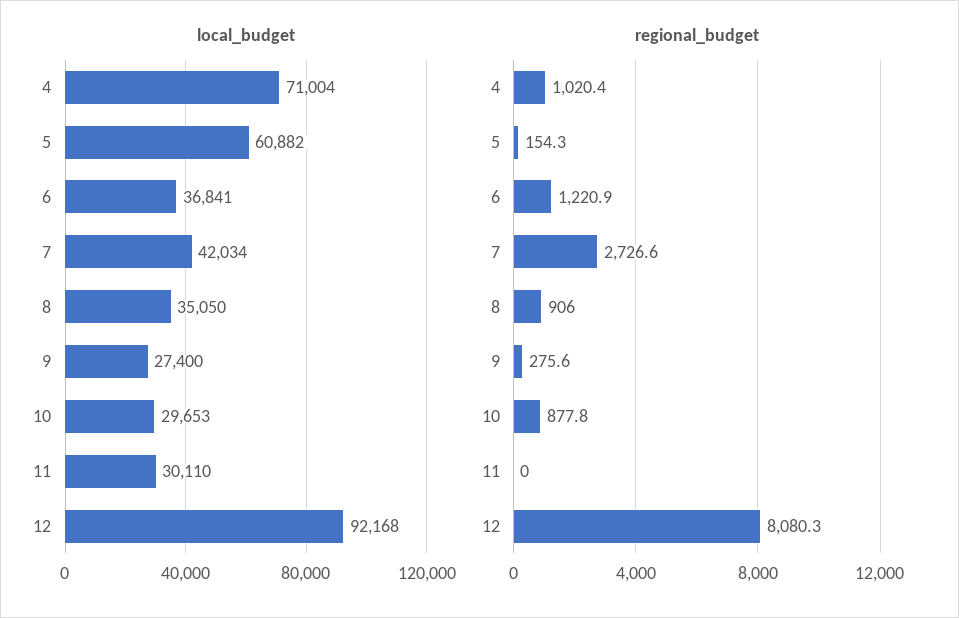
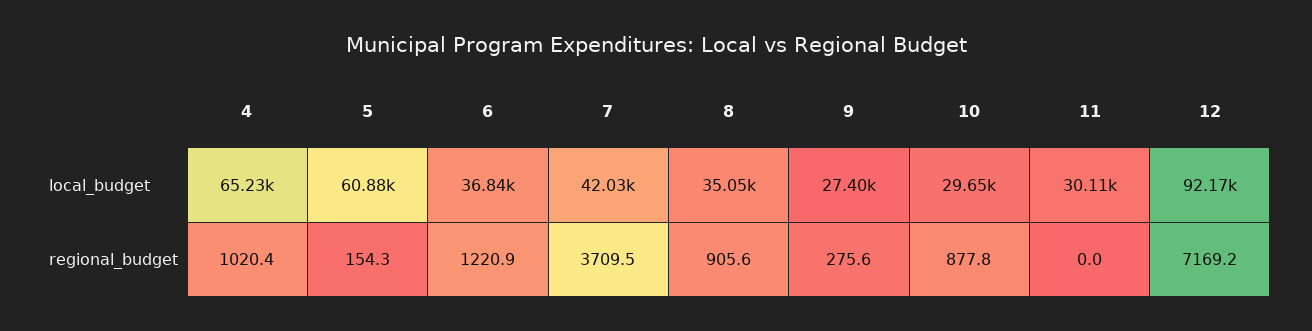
  {
    "local_budget": {
-     "4": 71004,
+     "4": 65230,
      "5": 60882,
      "6": 36841,
      "7": 42034,
      "8": 35050,
      "9": 27400,
      "10": 29653,
      "11": 30110,
      "12": 92168
    },
    "regional_budget": {
      "4": 1020.4,
      "5": 154.3,
      "6": 1220.9,
-     "7": 2726.6,
+     "7": 3709.5,
-     "8": 906,
+     "8": 905.6,
      "9": 275.6,
      "10": 877.8,
      "11": 0,
-     "12": 8080.3
+     "12": 7169.2
    }
  }

